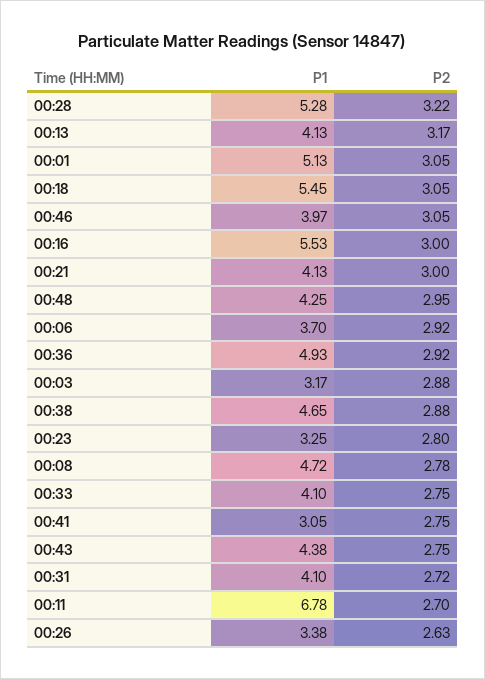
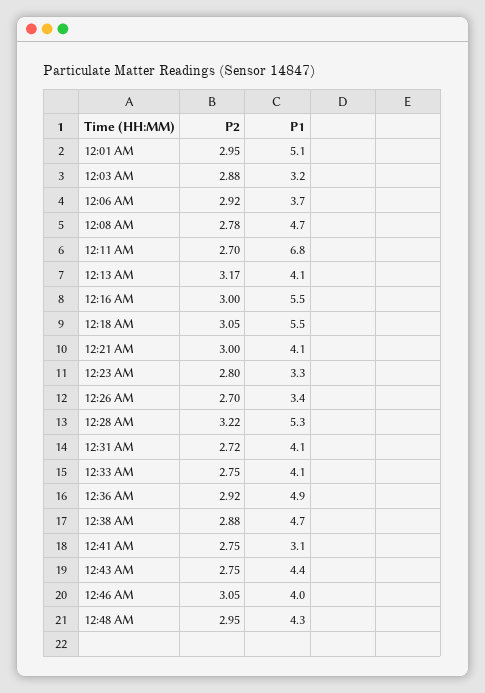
  {
    "P1": {
      "00:28": 5.28,
      "00:13": 4.13,
      "00:01": 5.13,
      "00:18": 5.45,
      "00:46": 3.97,
      "00:16": 5.53,
      "00:21": 4.13,
      "00:48": 4.25,
      "00:06": 3.7,
      "00:36": 4.93,
      "00:03": 3.17,
      "00:38": 4.65,
      "00:23": 3.25,
      "00:08": 4.72,
      "00:33": 4.1,
      "00:41": 3.05,
      "00:43": 4.38,
      "00:31": 4.1,
      "00:11": 6.78,
      "00:26": 3.38
    },
    "P2": {
      "00:28": 3.22,
      "00:13": 3.17,
-     "00:01": 3.05,
+     "00:01": 2.95,
      "00:18": 3.05,
      "00:46": 3.05,
      "00:16": 3,
      "00:21": 3,
      "00:48": 2.95,
      "00:06": 2.92,
      "00:36": 2.92,
      "00:03": 2.88,
      "00:38": 2.88,
      "00:23": 2.8,
      "00:08": 2.78,
      "00:33": 2.75,
      "00:41": 2.75,
      "00:43": 2.75,
      "00:31": 2.72,
      "00:11": 2.7,
-     "00:26": 2.63
+     "00:26": 2.7
    }
  }

